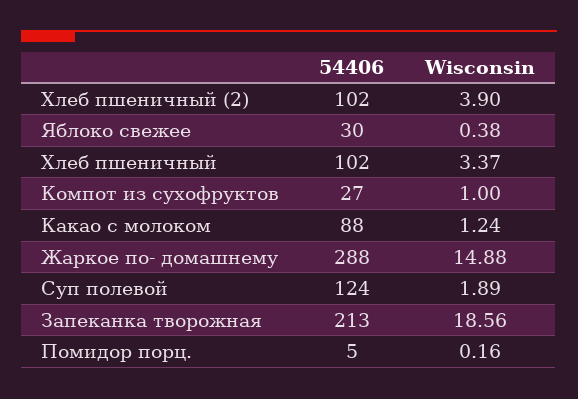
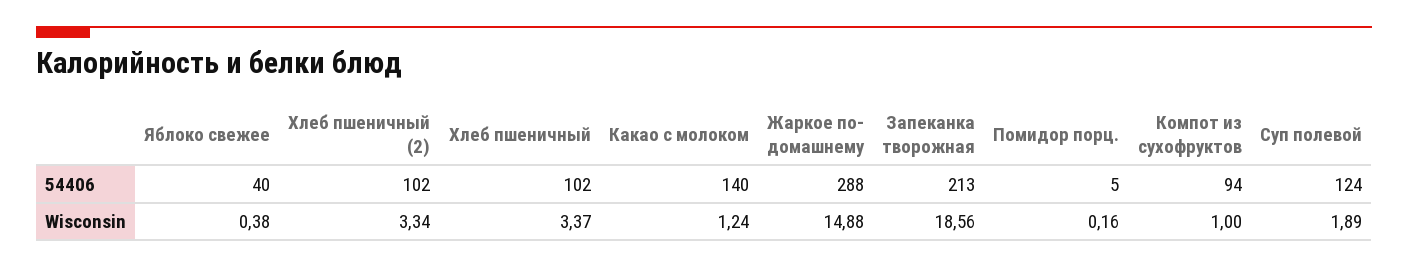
  {
    "54406": {
      "Хлеб пшеничный (2)": 102,
-     "Яблоко свежее": 30,
+     "Яблоко свежее": 40,
      "Хлеб пшеничный": 102,
-     "Компот из сухофруктов": 27,
+     "Компот из сухофруктов": 94,
-     "Какао с молоком": 88,
+     "Какао с молоком": 140,
      "Жаркое по- домашнему": 288,
      "Суп полевой": 124,
      "Запеканка творожная": 213,
      "Помидор порц.": 5
    },
    "Wisconsin": {
-     "Хлеб пшеничный (2)": 3.9,
+     "Хлеб пшеничный (2)": 3.34,
      "Яблоко свежее": 0.38,
      "Хлеб пшеничный": 3.37,
      "Компот из сухофруктов": 1,
      "Какао с молоком": 1.24,
      "Жаркое по- домашнему": 14.88,
      "Суп полевой": 1.89,
      "Запеканка творожная": 18.56,
      "Помидор порц.": 0.16
    }
  }

